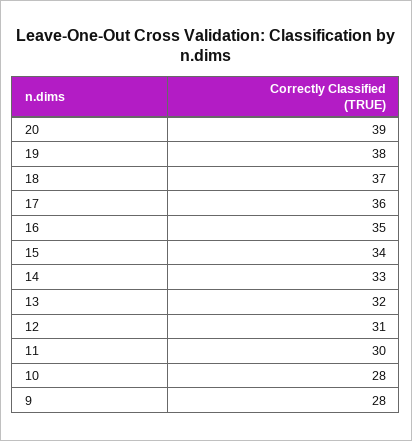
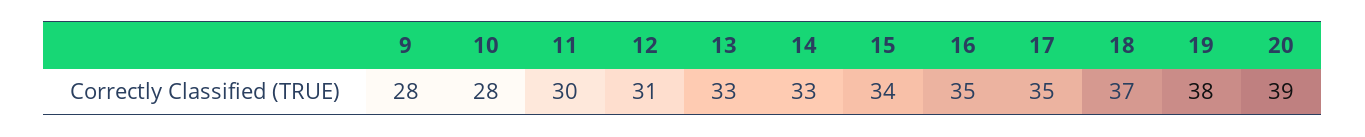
  {
    "20": 39,
    "19": 38,
    "18": 37,
-   "17": 36,
+   "17": 35,
    "16": 35,
    "15": 34,
    "14": 33,
-   "13": 32,
+   "13": 33,
    "12": 31,
    "11": 30,
    "10": 28,
    "9": 28
  }

